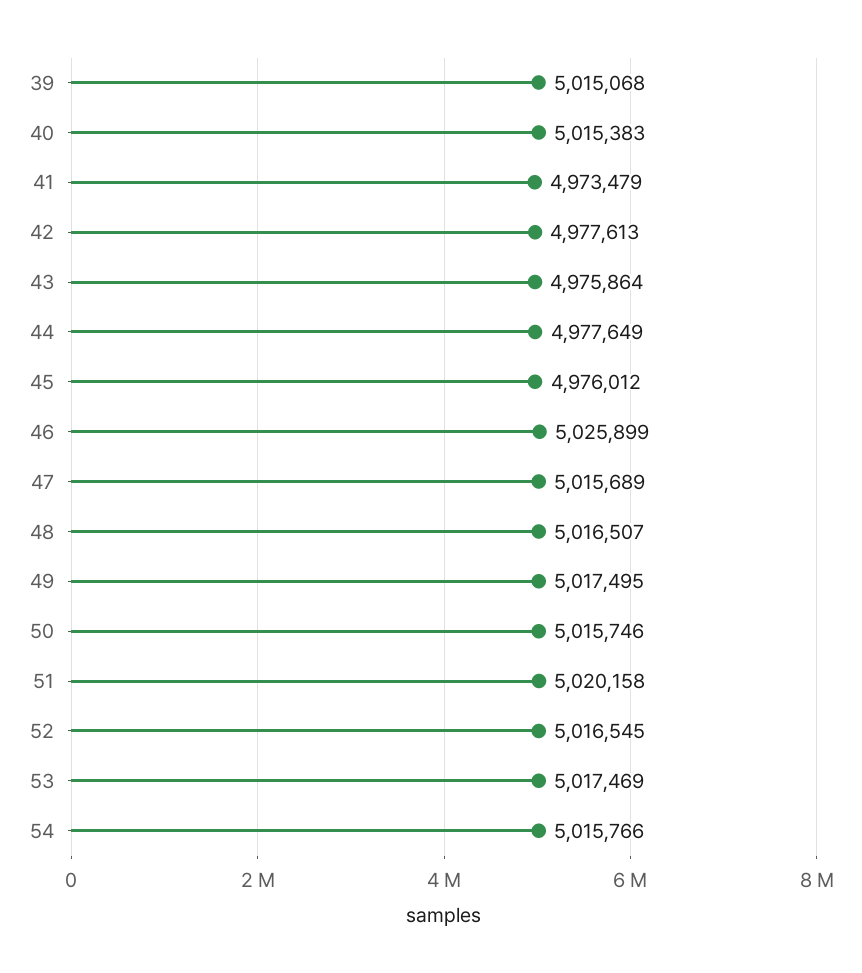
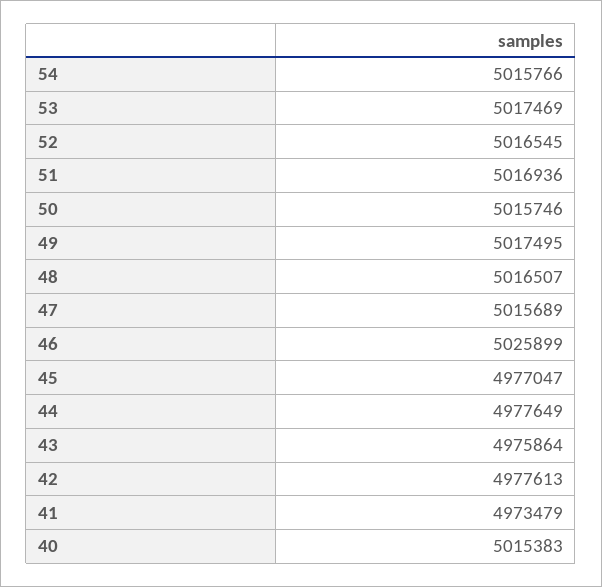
  {
-   "39": 5015068,
    "40": 5015383,
    "41": 4973479,
    "42": 4977613,
    "43": 4975864,
    "44": 4977649,
-   "45": 4976012,
+   "45": 4977047,
    "46": 5025899,
    "47": 5015689,
    "48": 5016507,
    "49": 5017495,
    "50": 5015746,
-   "51": 5020158,
+   "51": 5016936,
    "52": 5016545,
    "53": 5017469,
    "54": 5015766
  }

